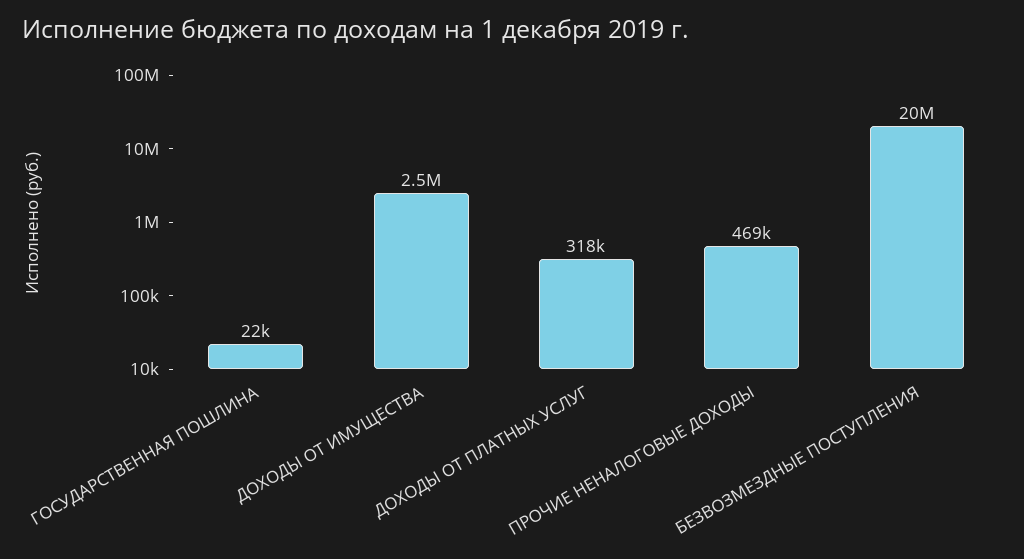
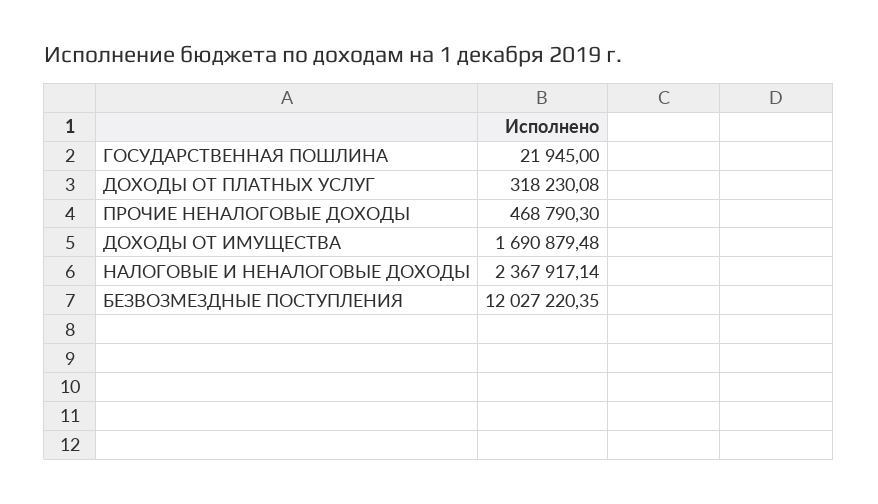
  {
    "ГОСУДАРСТВЕННАЯ ПОШЛИНА": 21945,
-   "ДОХОДЫ ОТ ИМУЩЕСТВА": 2500000,
+   "ДОХОДЫ ОТ ИМУЩЕСТВА": 1690879.48,
    "ДОХОДЫ ОТ ПЛАТНЫХ УСЛУГ": 318230.08,
    "ПРОЧИЕ НЕНАЛОГОВЫЕ ДОХОДЫ": 468790.3,
-   "БЕЗВОЗМЕЗДНЫЕ ПОСТУПЛЕНИЯ": 20000000
+   "БЕЗВОЗМЕЗДНЫЕ ПОСТУПЛЕНИЯ": 12027220.35,
+   "НАЛОГОВЫЕ И НЕНАЛОГОВЫЕ ДОХОДЫ": 2367917.14
  }

